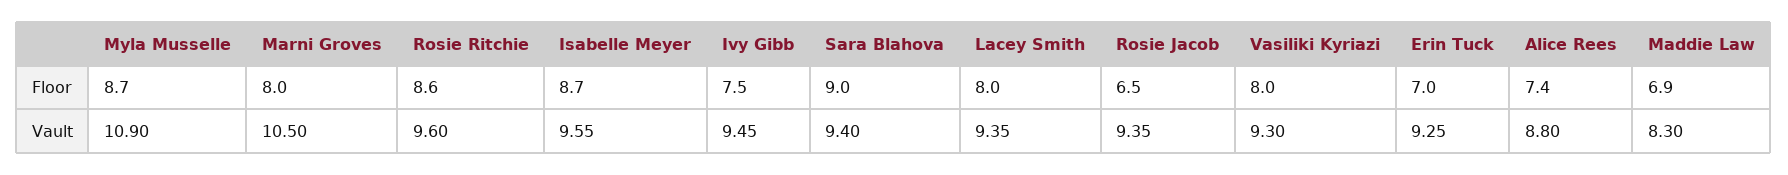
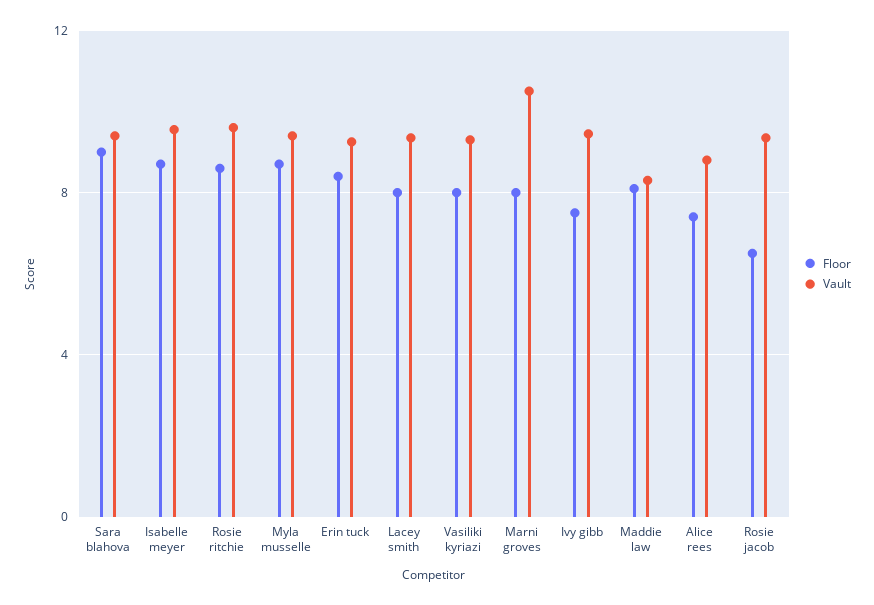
  {
    "Floor": {
      "Myla Musselle": 8.7,
      "Marni Groves": 8,
      "Rosie Ritchie": 8.6,
      "Isabelle Meyer": 8.7,
      "Ivy Gibb": 7.5,
      "Sara Blahova": 9,
      "Lacey Smith": 8,
      "Rosie Jacob": 6.5,
      "Vasiliki Kyriazi": 8,
-     "Erin Tuck": 7,
+     "Erin Tuck": 8.5,
      "Alice Rees": 7.4,
-     "Maddie Law": 6.9
+     "Maddie Law": 8
    },
    "Vault": {
-     "Myla Musselle": 10.9,
+     "Myla Musselle": 9.5,
      "Marni Groves": 10.5,
      "Rosie Ritchie": 9.6,
      "Isabelle Meyer": 9.55,
      "Ivy Gibb": 9.45,
      "Sara Blahova": 9.4,
      "Lacey Smith": 9.35,
      "Rosie Jacob": 9.35,
      "Vasiliki Kyriazi": 9.3,
      "Erin Tuck": 9.25,
      "Alice Rees": 8.8,
      "Maddie Law": 8.3
    }
  }

